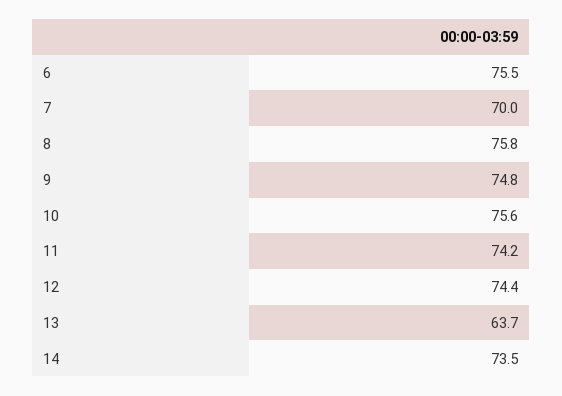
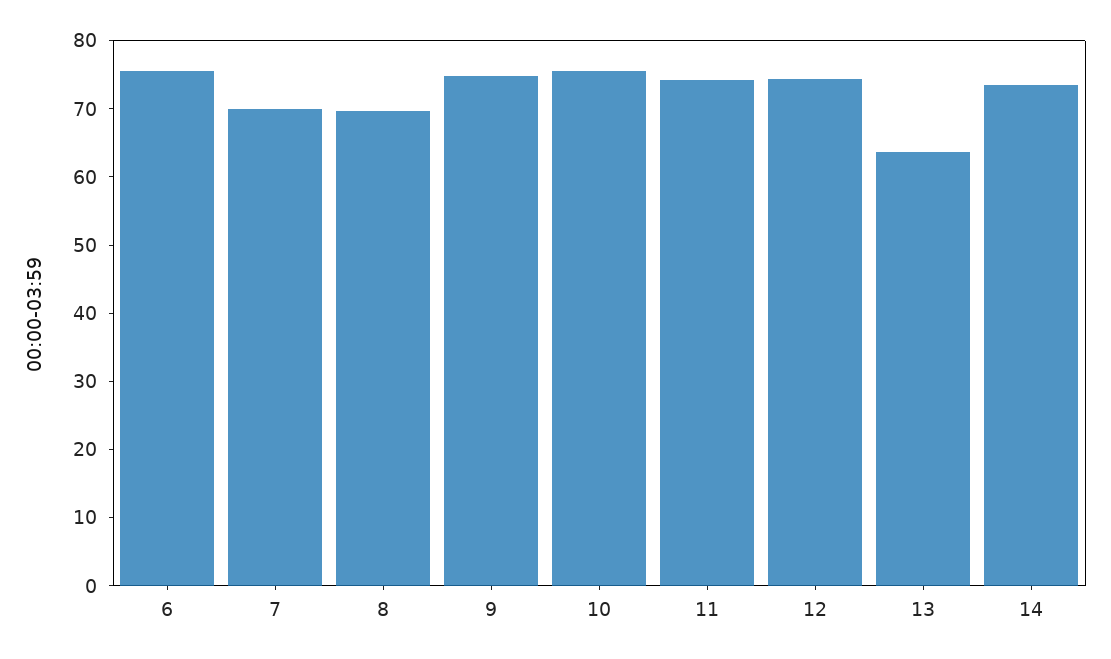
  {
    "6": 75.5,
    "7": 70,
-   "8": 75.8,
+   "8": 70,
    "9": 74.8,
    "10": 75.6,
    "11": 74.2,
    "12": 74.4,
    "13": 63.7,
    "14": 73.5
  }

